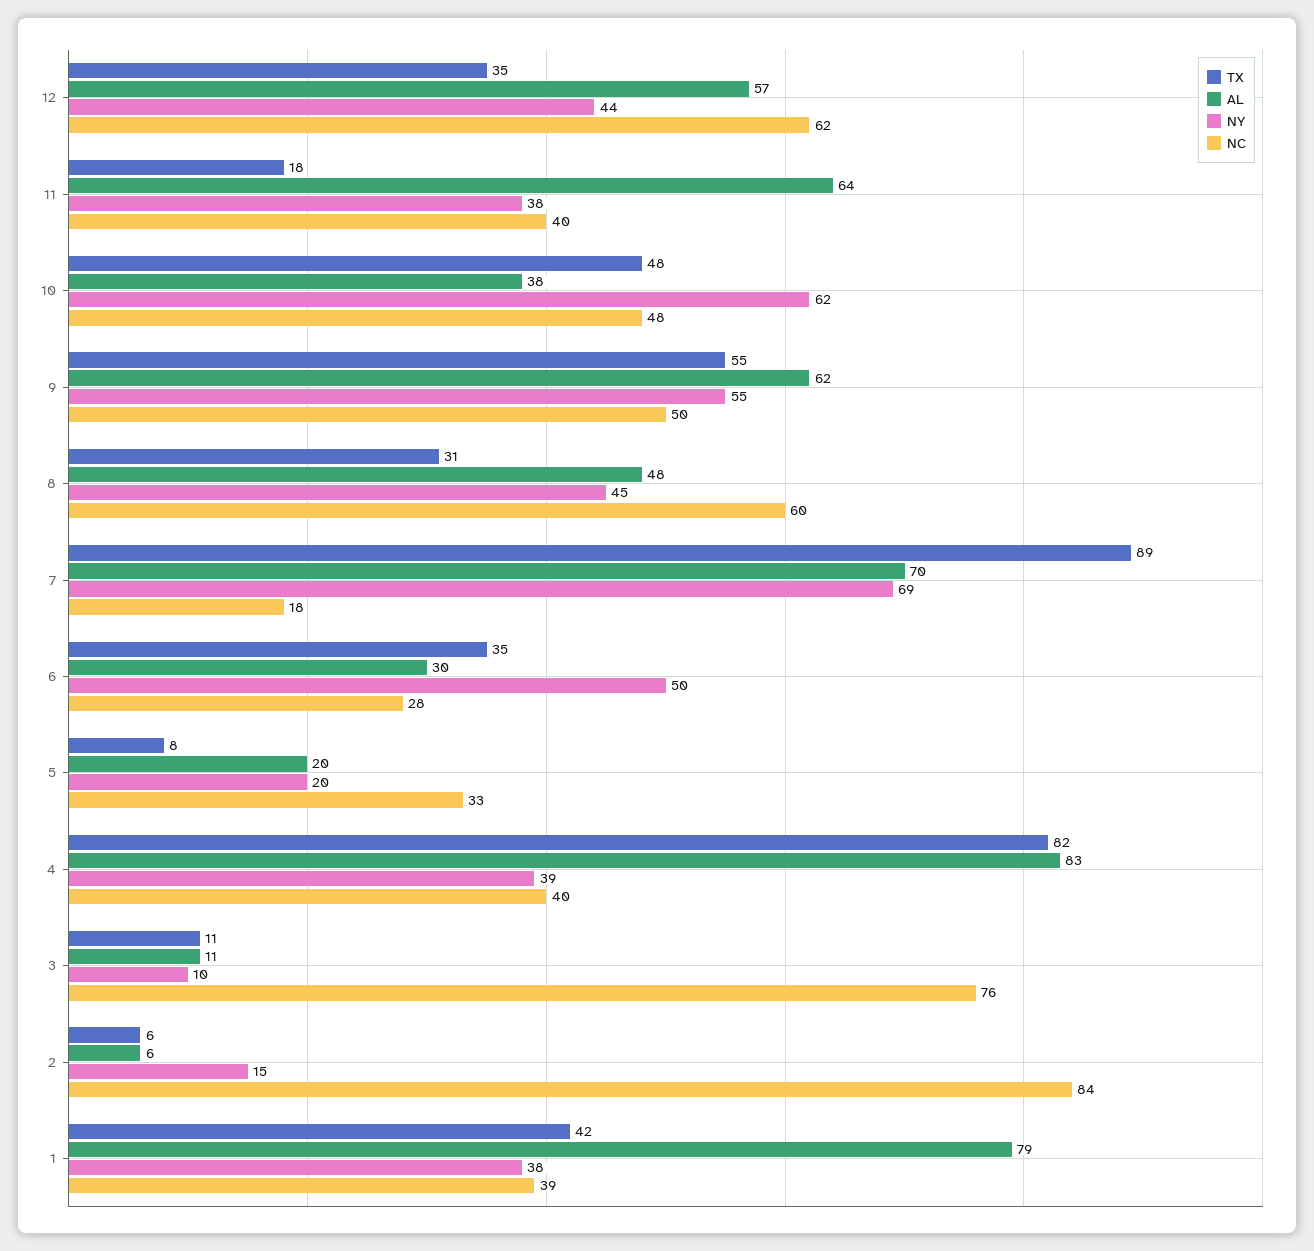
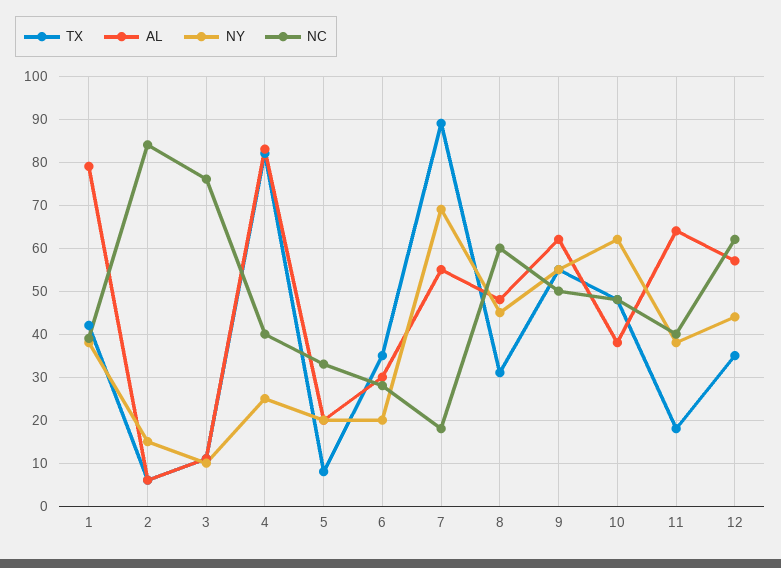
  {
    "TX": {
      "12": 35,
      "11": 18,
      "10": 48,
      "9": 55,
      "8": 31,
      "7": 89,
      "6": 35,
      "5": 8,
      "4": 82,
      "3": 11,
      "2": 6,
      "1": 42
    },
    "AL": {
      "12": 57,
      "11": 64,
      "10": 38,
      "9": 62,
      "8": 48,
-     "7": 70,
+     "7": 55,
      "6": 30,
      "5": 20,
      "4": 83,
      "3": 11,
      "2": 6,
      "1": 79
    },
    "NY": {
      "12": 44,
      "11": 38,
      "10": 62,
      "9": 55,
      "8": 45,
      "7": 69,
-     "6": 50,
+     "6": 20,
      "5": 20,
-     "4": 39,
+     "4": 25,
      "3": 10,
      "2": 15,
      "1": 38
    },
    "NC": {
      "12": 62,
      "11": 40,
      "10": 48,
      "9": 50,
      "8": 60,
      "7": 18,
      "6": 28,
      "5": 33,
      "4": 40,
      "3": 76,
      "2": 84,
      "1": 39
    }
  }

